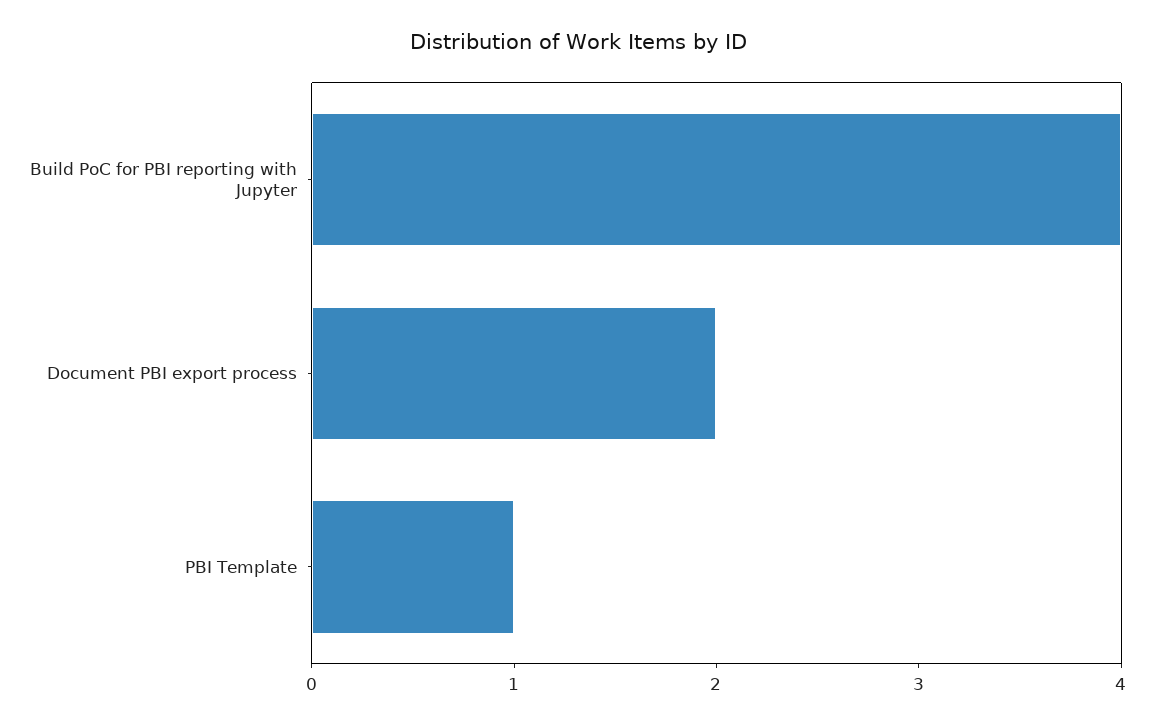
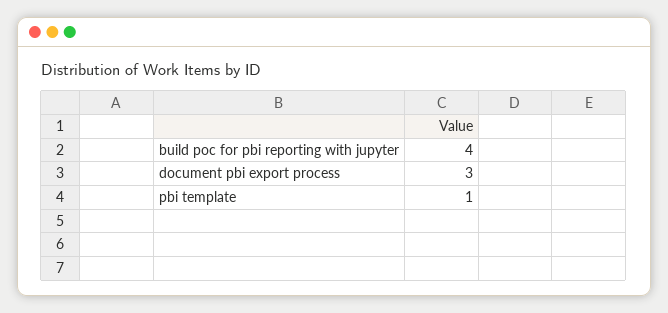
  {
    "Build PoC for PBI reporting with Jupyter": 4,
-   "Document PBI export process": 2,
+   "Document PBI export process": 3,
    "PBI Template": 1
  }

